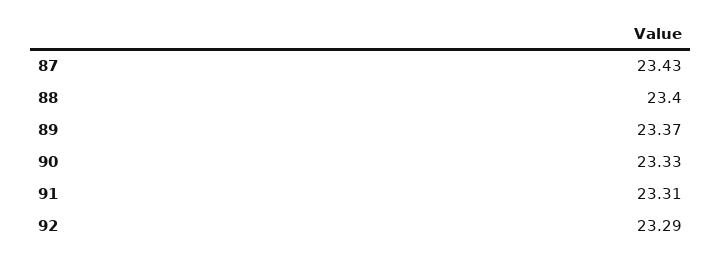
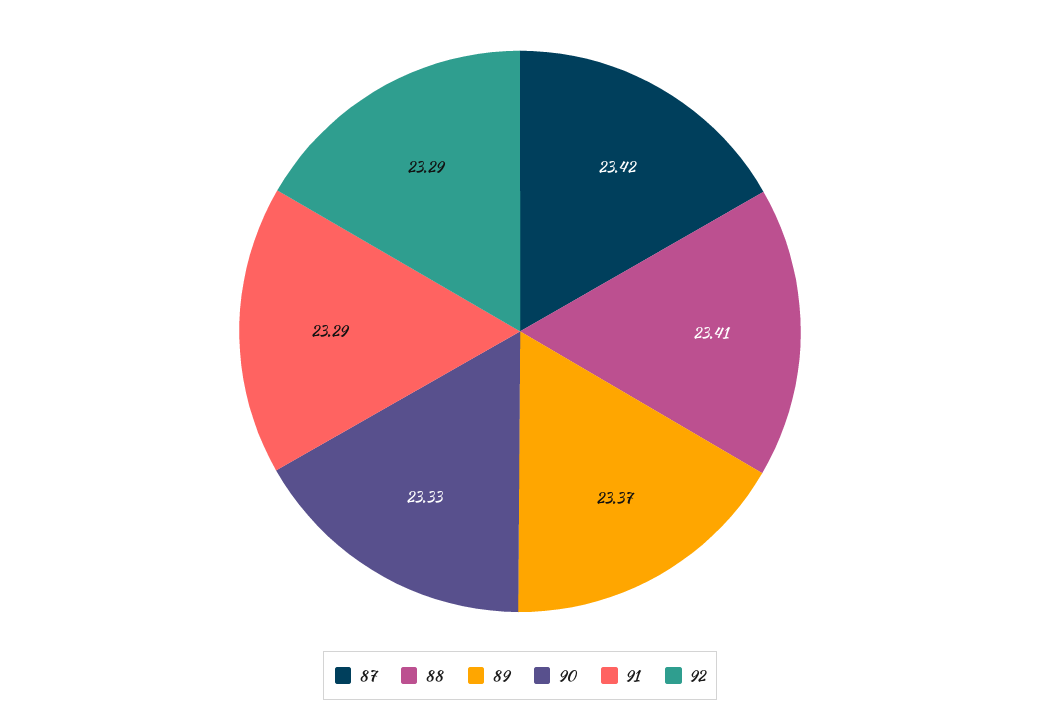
  {
-   "87": 23.43,
+   "87": 23.42,
-   "88": 23.4,
+   "88": 23.41,
    "89": 23.37,
    "90": 23.33,
-   "91": 23.31,
+   "91": 23.29,
    "92": 23.29
  }

